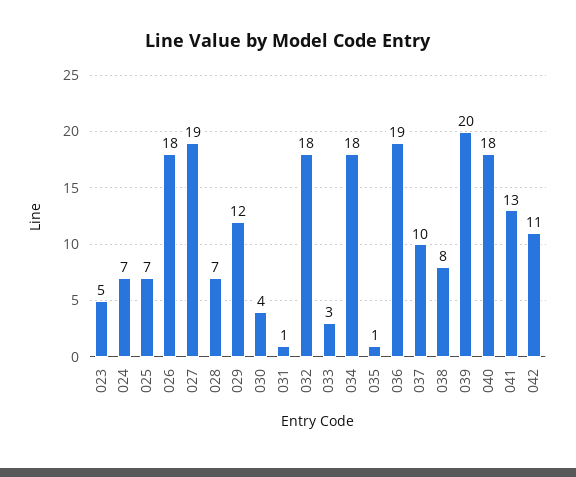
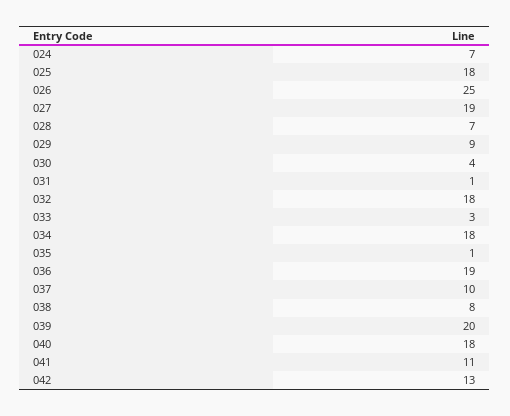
  {
-   "023": 5,
    "024": 7,
-   "025": 7,
+   "025": 18,
-   "026": 18,
+   "026": 25,
    "027": 19,
    "028": 7,
-   "029": 12,
+   "029": 9,
    "030": 4,
    "031": 1,
    "032": 18,
    "033": 3,
    "034": 18,
    "035": 1,
    "036": 19,
    "037": 10,
    "038": 8,
    "039": 20,
    "040": 18,
-   "041": 13,
+   "041": 11,
-   "042": 11
+   "042": 13
  }

